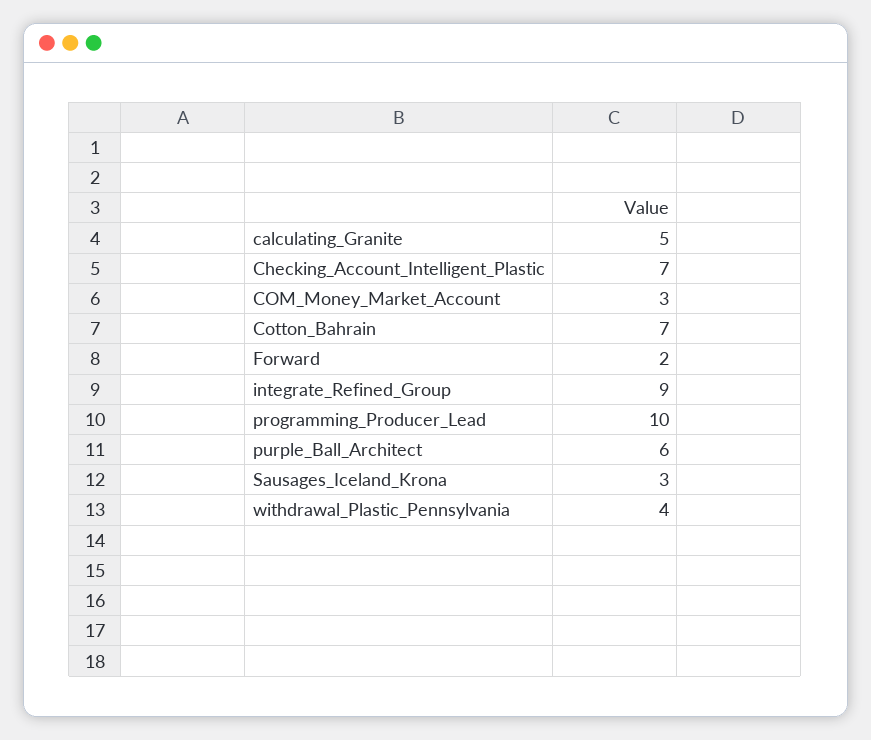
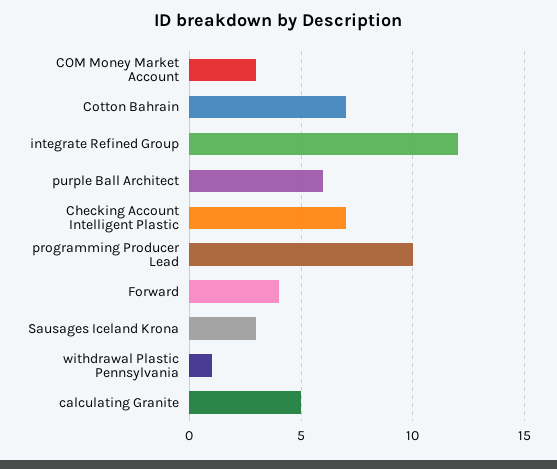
  {
    "calculating_Granite": 5,
    "Checking_Account_Intelligent_Plastic": 7,
    "COM_Money_Market_Account": 3,
    "Cotton_Bahrain": 7,
-   "Forward": 2,
+   "Forward": 4,
-   "integrate_Refined_Group": 9,
+   "integrate_Refined_Group": 12,
    "programming_Producer_Lead": 10,
    "purple_Ball_Architect": 6,
    "Sausages_Iceland_Krona": 3,
-   "withdrawal_Plastic_Pennsylvania": 4
+   "withdrawal_Plastic_Pennsylvania": 1
  }

